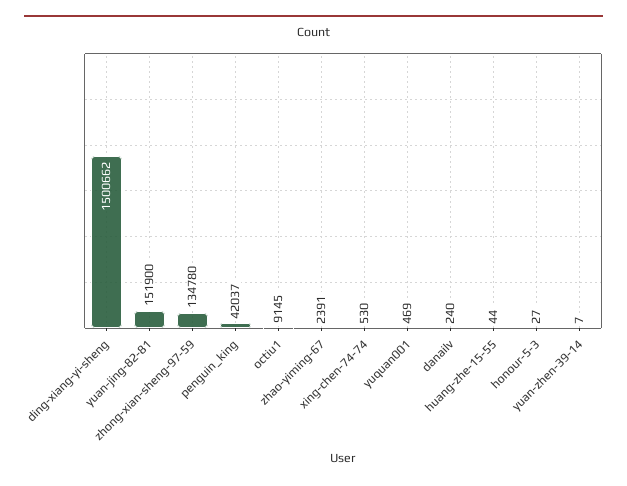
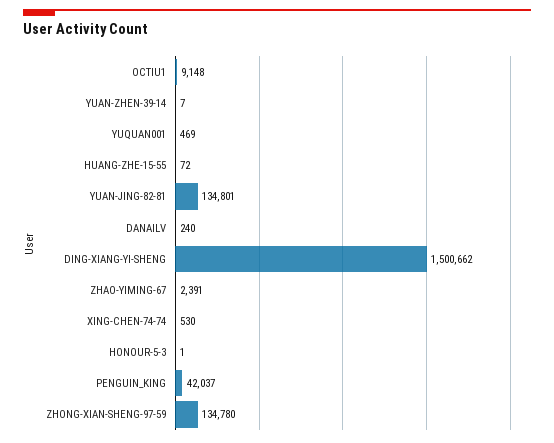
  {
    "ding-xiang-yi-sheng": 1500662,
-   "yuan-jing-82-81": 151900,
+   "yuan-jing-82-81": 134801,
    "zhong-xian-sheng-97-59": 134780,
    "penguin_king": 42037,
-   "octiu1": 9145,
+   "octiu1": 9148,
    "zhao-yiming-67": 2391,
    "xing-chen-74-74": 530,
    "yuquan001": 469,
    "danailv": 240,
-   "huang-zhe-15-55": 44,
+   "huang-zhe-15-55": 72,
-   "honour-5-3": 27,
+   "honour-5-3": 1,
    "yuan-zhen-39-14": 7
  }

